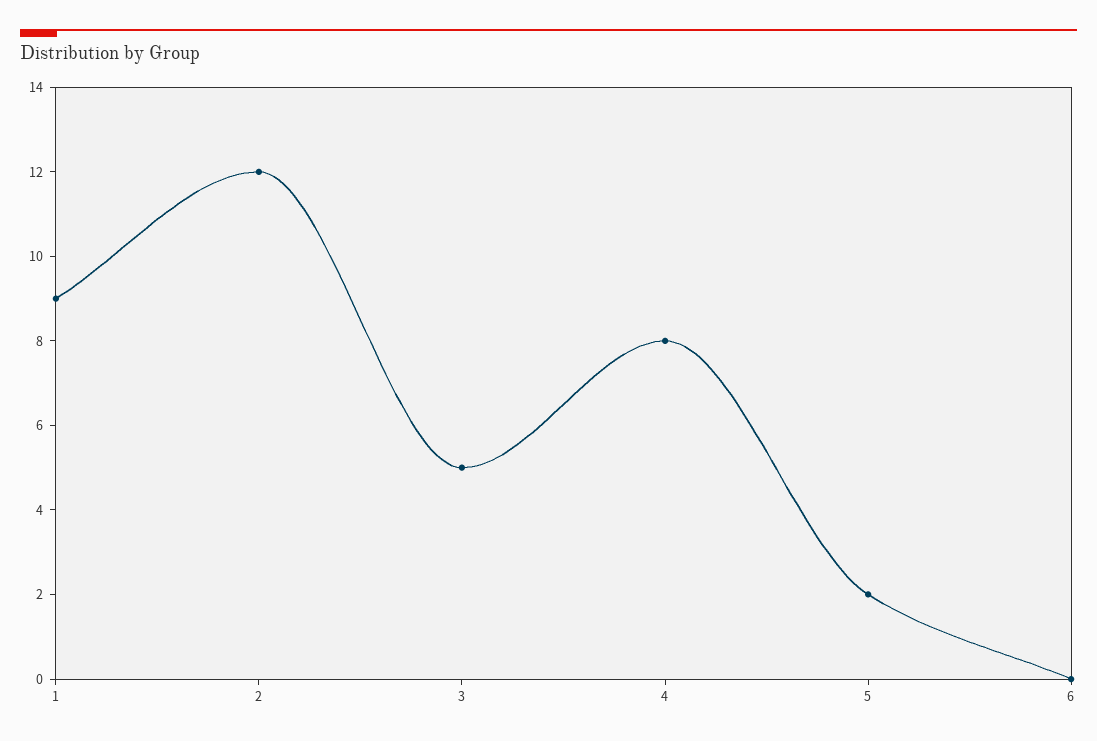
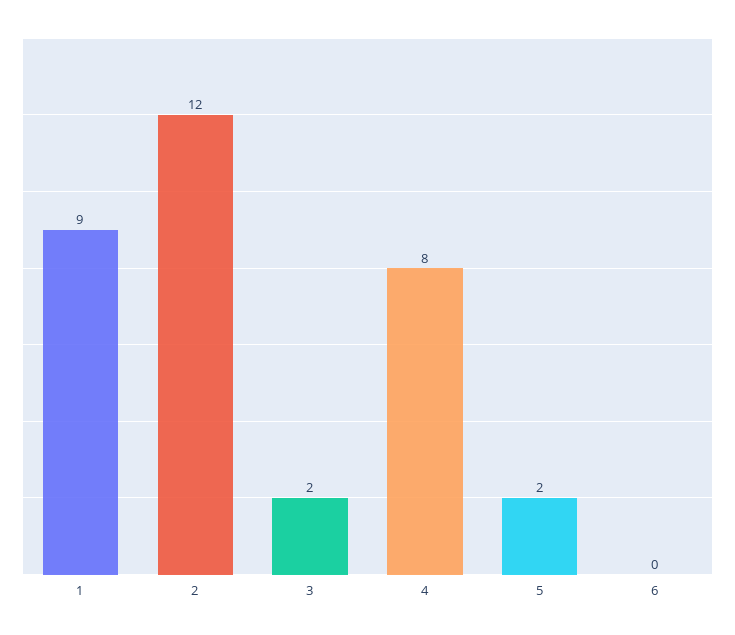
  {
    "1": 9,
    "2": 12,
-   "3": 5,
+   "3": 2,
    "4": 8,
    "5": 2,
    "6": 0
  }

